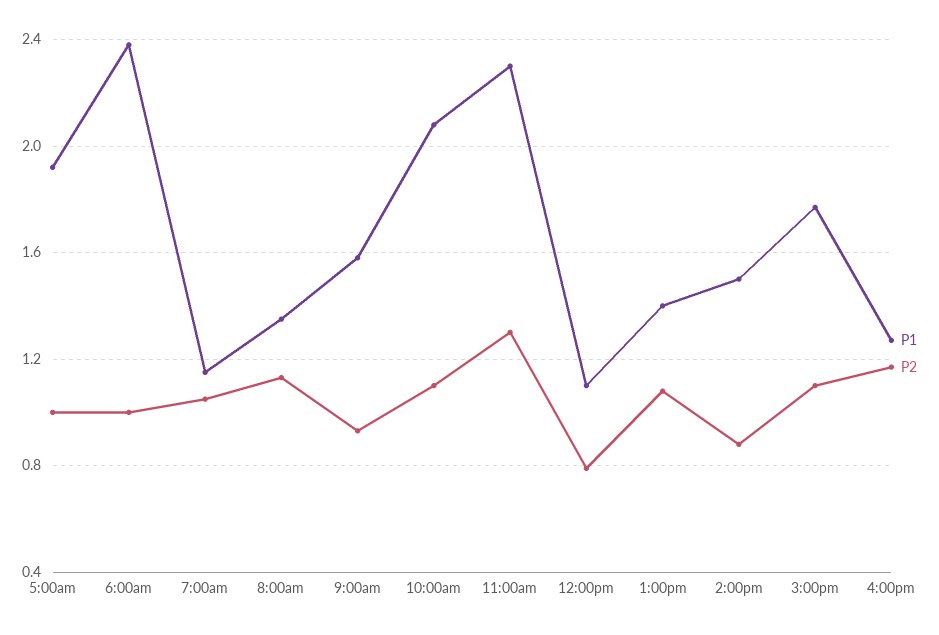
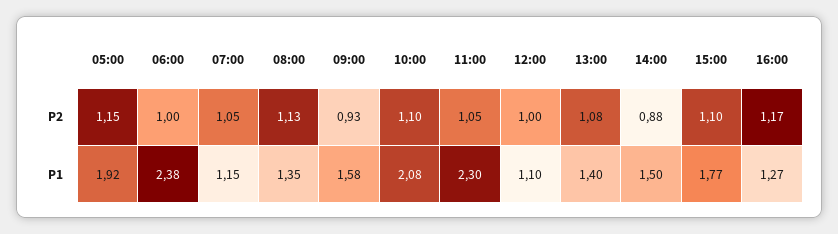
  {
    "P1": {
      "5:00am": 1.92,
      "6:00am": 2.38,
      "7:00am": 1.15,
      "8:00am": 1.35,
      "9:00am": 1.58,
      "10:00am": 2.08,
      "11:00am": 2.3,
      "12:00pm": 1.1,
      "1:00pm": 1.4,
      "2:00pm": 1.5,
      "3:00pm": 1.77,
      "4:00pm": 1.27
    },
    "P2": {
-     "5:00am": 1,
+     "5:00am": 1.15,
      "6:00am": 1,
      "7:00am": 1.05,
      "8:00am": 1.13,
      "9:00am": 0.93,
      "10:00am": 1.1,
-     "11:00am": 1.3,
+     "11:00am": 1.05,
-     "12:00pm": 0.8,
+     "12:00pm": 1,
      "1:00pm": 1.08,
      "2:00pm": 0.88,
      "3:00pm": 1.1,
      "4:00pm": 1.17
    }
  }

